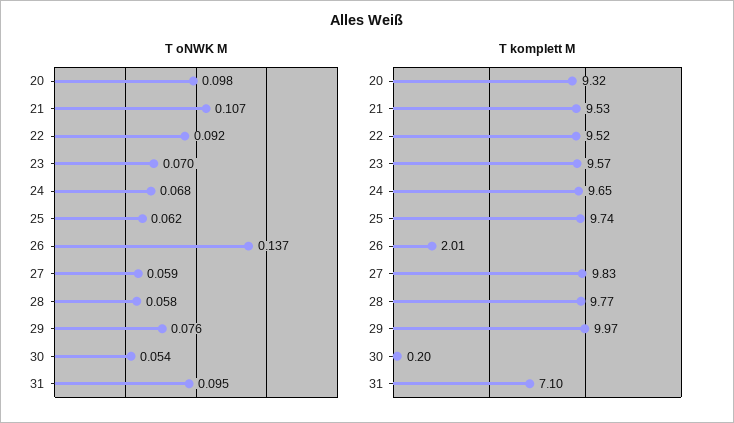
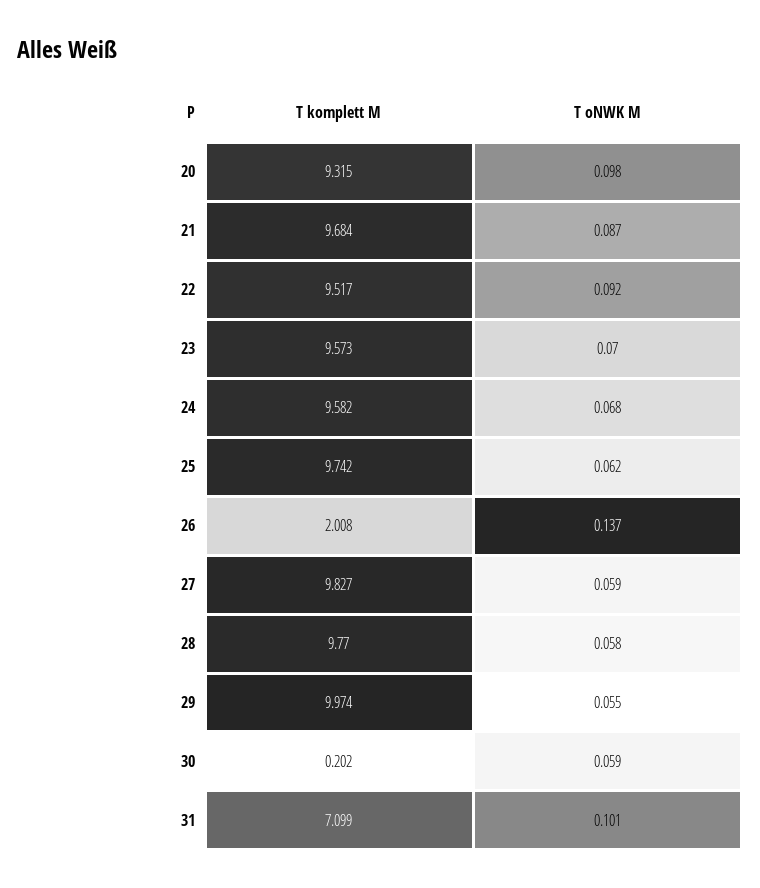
  {
    "T oNWK M": {
      "20": 0.098,
-     "21": 0.107,
+     "21": 0.087,
      "22": 0.092,
      "23": 0.07,
      "24": 0.068,
      "25": 0.062,
      "26": 0.137,
      "27": 0.059,
      "28": 0.058,
-     "29": 0.076,
+     "29": 0.055,
-     "30": 0.054,
+     "30": 0.059,
-     "31": 0.095
+     "31": 0.101
    },
    "T komplett M": {
      "20": 9.315,
-     "21": 9.53,
+     "21": 9.684,
      "22": 9.517,
      "23": 9.573,
-     "24": 9.65,
+     "24": 9.582,
      "25": 9.742,
      "26": 2.008,
      "27": 9.827,
      "28": 9.77,
      "29": 9.974,
      "30": 0.202,
      "31": 7.099
    }
  }

